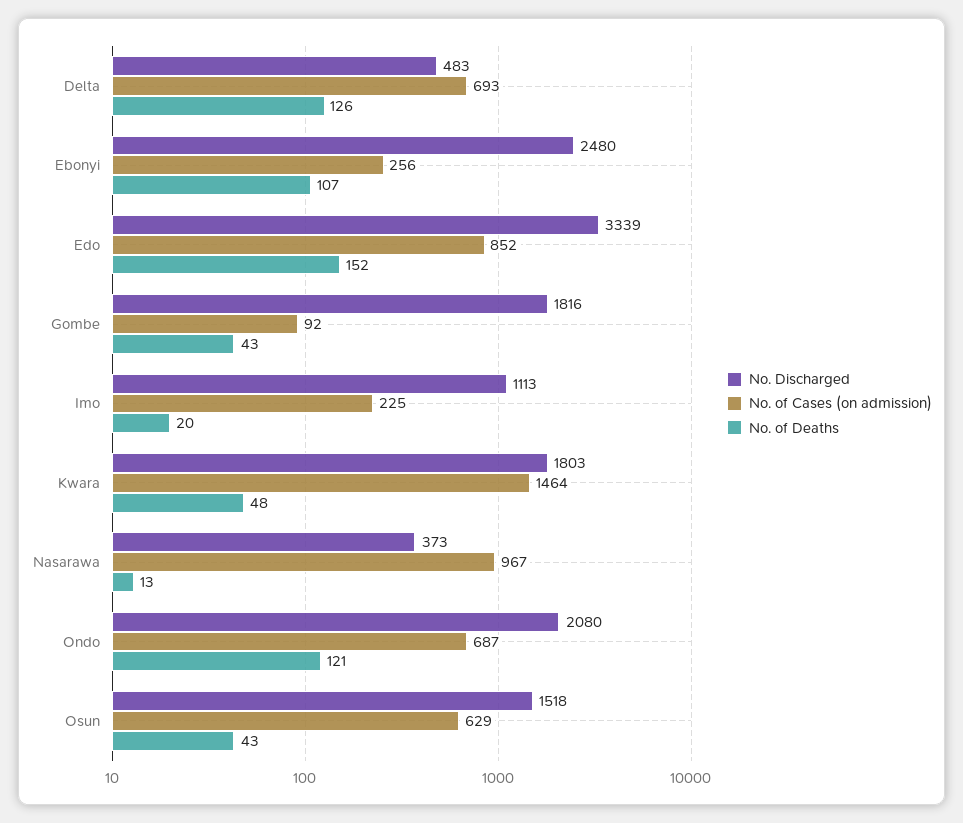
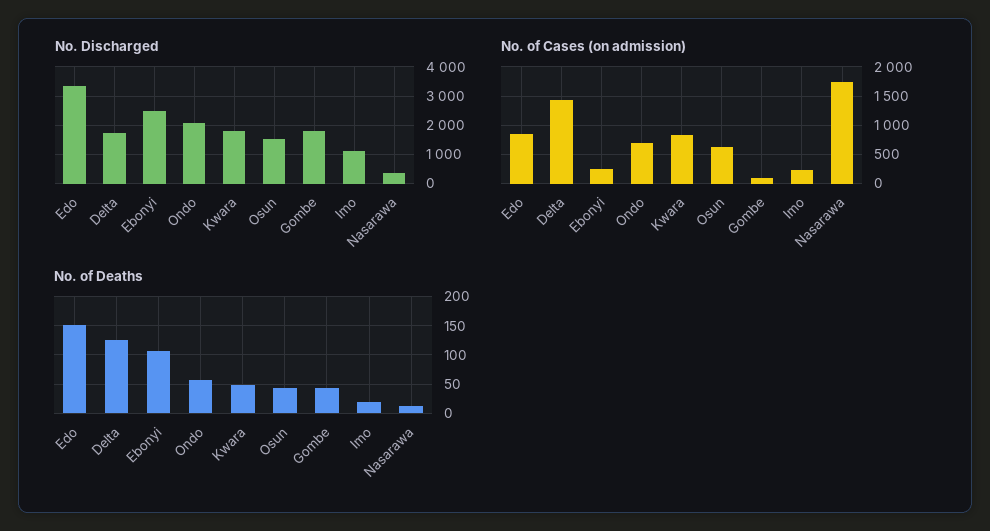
  {
    "No. Discharged": {
-     "Delta": 483,
+     "Delta": 1750,
      "Ebonyi": 2480,
      "Edo": 3339,
      "Gombe": 1816,
      "Imo": 1113,
      "Kwara": 1803,
      "Nasarawa": 373,
      "Ondo": 2080,
      "Osun": 1518
    },
    "No. of Cases (on admission)": {
-     "Delta": 693,
+     "Delta": 1500,
      "Ebonyi": 256,
      "Edo": 852,
      "Gombe": 92,
      "Imo": 225,
-     "Kwara": 1464,
+     "Kwara": 750,
-     "Nasarawa": 967,
+     "Nasarawa": 1750,
      "Ondo": 687,
      "Osun": 629
    },
    "No. of Deaths": {
      "Delta": 126,
      "Ebonyi": 107,
      "Edo": 152,
      "Gombe": 43,
      "Imo": 20,
      "Kwara": 48,
      "Nasarawa": 13,
-     "Ondo": 121,
+     "Ondo": 50,
      "Osun": 43
    }
  }

